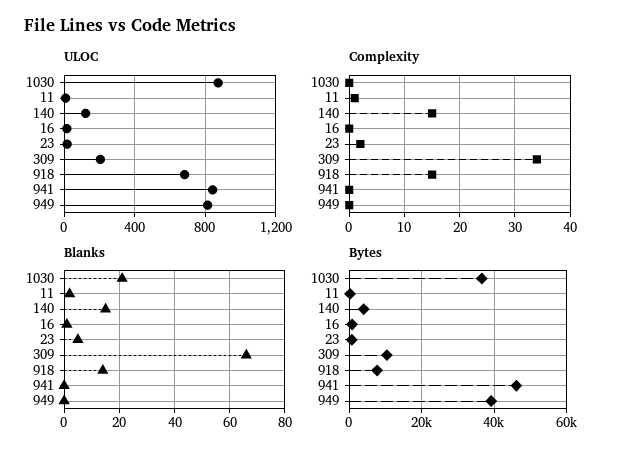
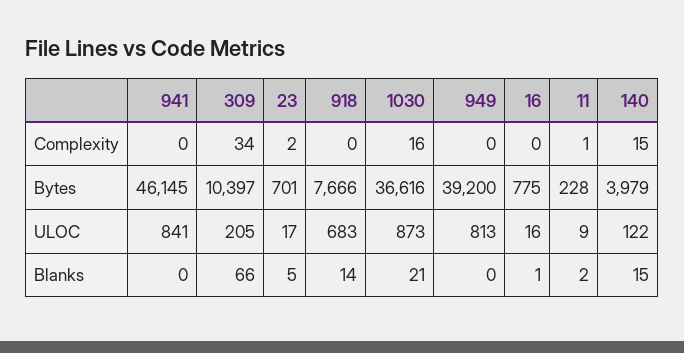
  {
    "ULOC": {
      "1030": 873,
      "11": 9,
      "140": 122,
      "16": 16,
      "23": 17,
      "309": 205,
      "918": 683,
      "941": 841,
      "949": 813
    },
    "Complexity": {
-     "1030": 0,
+     "1030": 16,
      "11": 1,
      "140": 15,
      "16": 0,
      "23": 2,
      "309": 34,
-     "918": 15,
+     "918": 0,
      "941": 0,
      "949": 0
    },
    "Blanks": {
      "1030": 21,
      "11": 2,
      "140": 15,
      "16": 1,
      "23": 5,
      "309": 66,
      "918": 14,
      "941": 0,
      "949": 0
    },
    "Bytes": {
      "1030": 36616,
      "11": 228,
      "140": 3979,
      "16": 775,
      "23": 701,
      "309": 10397,
      "918": 7666,
      "941": 46145,
      "949": 39200
    }
  }

